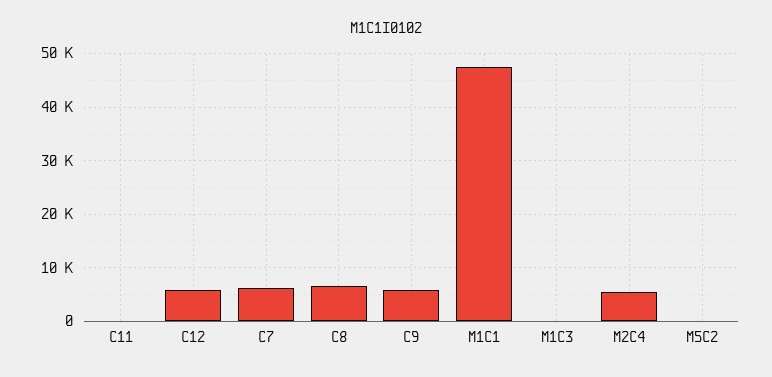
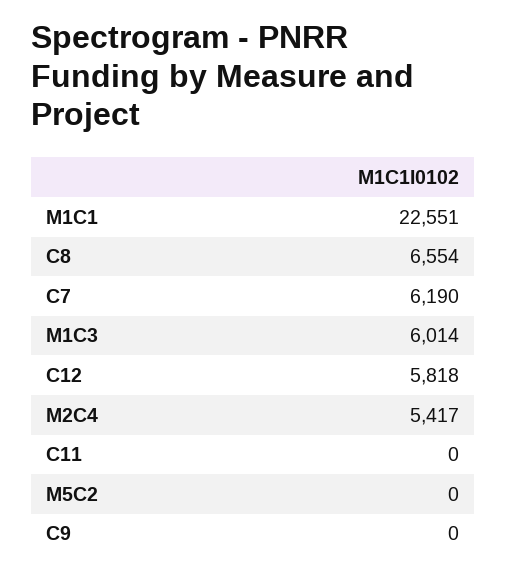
  {
    "C11": 0,
    "C12": 5818,
    "C7": 6190,
    "C8": 6554,
-   "C9": 6000,
+   "C9": 0,
-   "M1C1": 48000,
+   "M1C1": 22551,
-   "M1C3": 0,
+   "M1C3": 6014,
    "M2C4": 5417,
    "M5C2": 0
  }

